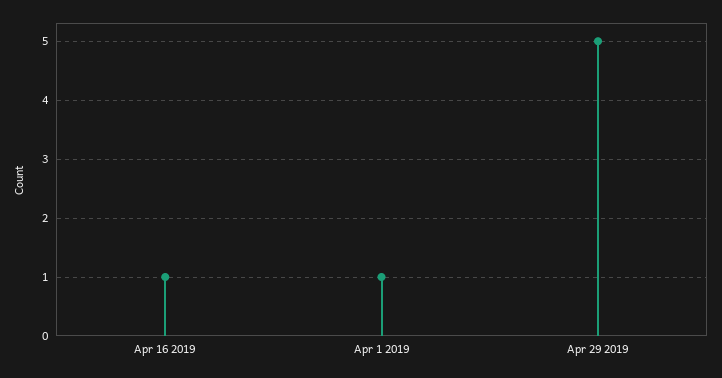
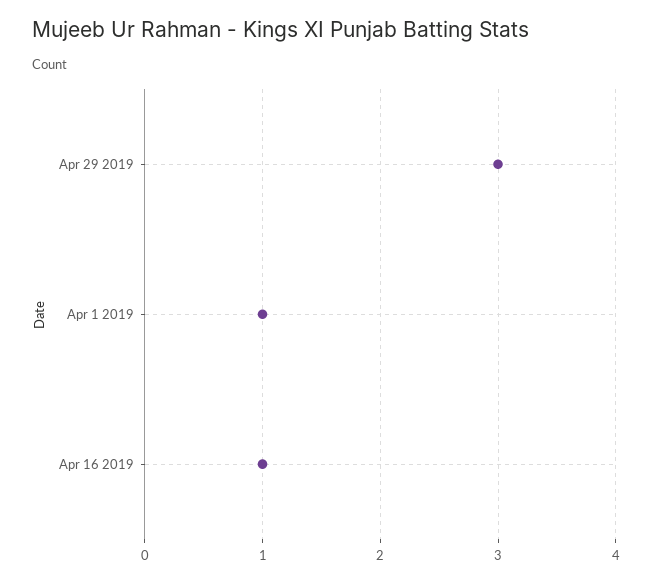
  {
    "Apr 16 2019": 1,
    "Apr 1 2019": 1,
-   "Apr 29 2019": 5
+   "Apr 29 2019": 3
  }

